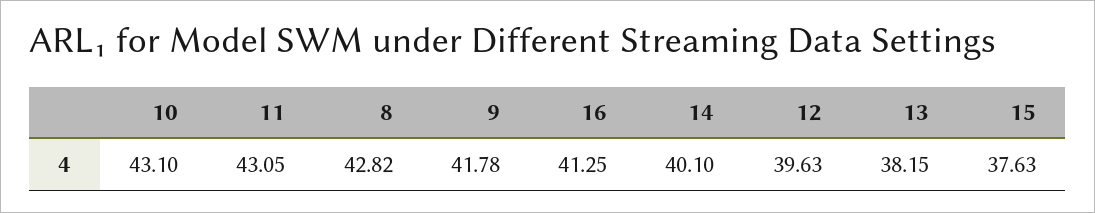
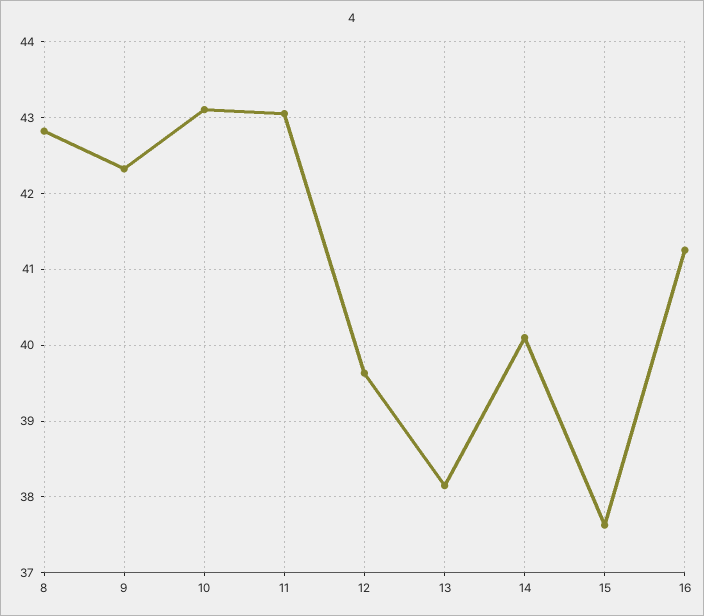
  {
    "10": 43.1,
    "11": 43.05,
    "8": 42.82,
-   "9": 41.78,
+   "9": 42.3,
    "16": 41.25,
    "14": 40.1,
    "12": 39.63,
    "13": 38.15,
    "15": 37.63
  }

